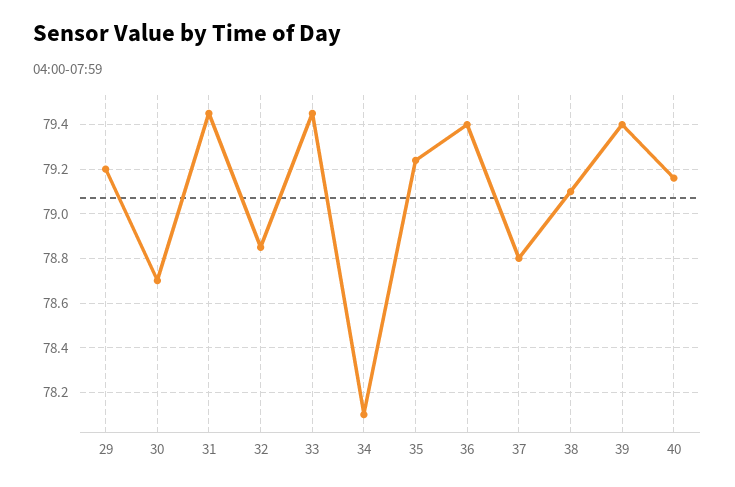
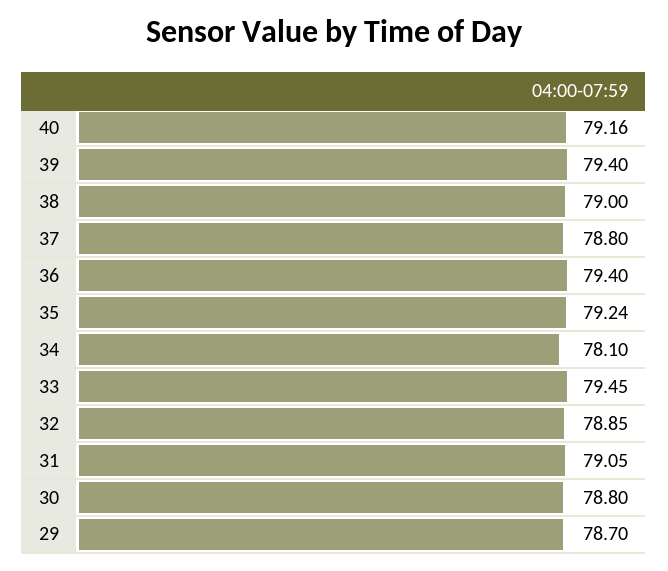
  {
-   "29": 79.2,
+   "29": 78.7,
-   "30": 78.7,
+   "30": 78.8,
-   "31": 79.45,
+   "31": 79.05,
    "32": 78.85,
    "33": 79.45,
    "34": 78.1,
    "35": 79.24,
    "36": 79.4,
    "37": 78.8,
-   "38": 79.1,
+   "38": 79,
    "39": 79.4,
    "40": 79.16
  }

